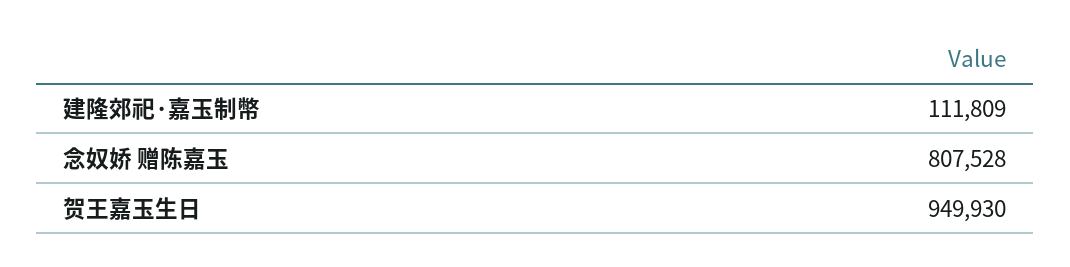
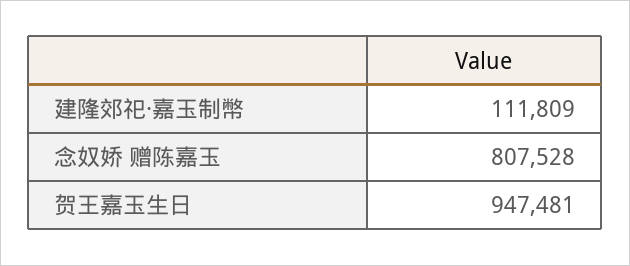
  {
    "建隆郊祀·嘉玉制幣": 111809,
    "念奴娇 赠陈嘉玉": 807528,
-   "贺王嘉玉生日": 949930
+   "贺王嘉玉生日": 947481
  }

